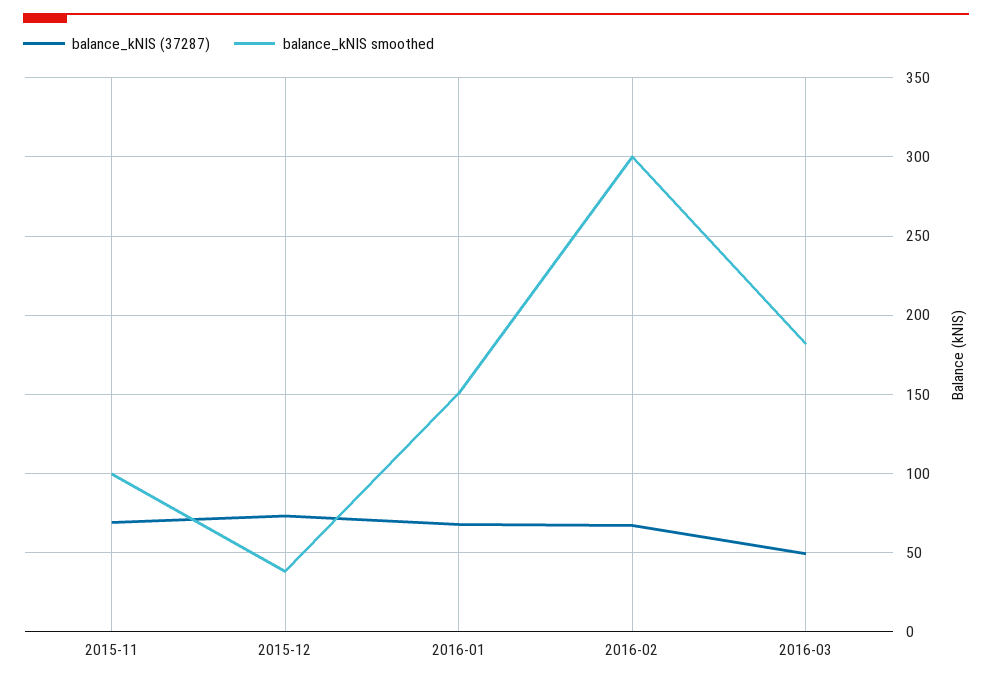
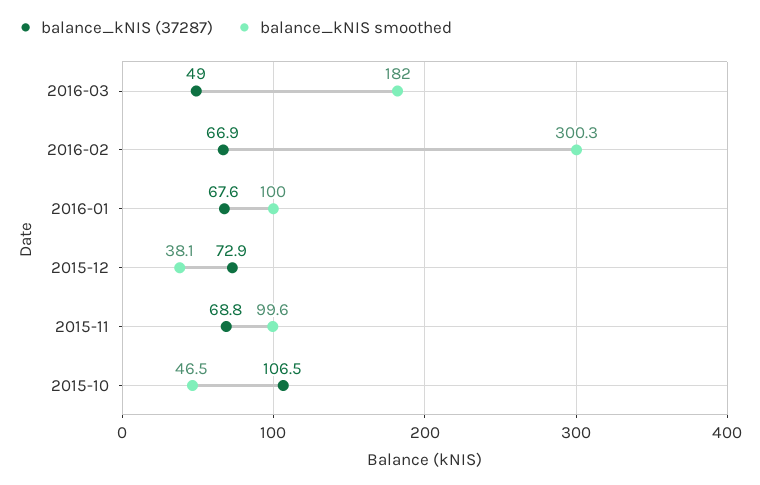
  {
    "balance_kNIS (37287)": {
      "2015-11": 68.8,
      "2015-12": 72.9,
      "2016-01": 67.6,
      "2016-02": 66.9,
-     "2016-03": 49
+     "2016-03": 49,
+     "2015-10": 106.5
    },
    "balance_kNIS smoothed": {
      "2015-11": 99.6,
      "2015-12": 38.1,
-     "2016-01": 150,
+     "2016-01": 100,
      "2016-02": 300.3,
-     "2016-03": 182
+     "2016-03": 182,
+     "2015-10": 46.5
    }
  }

